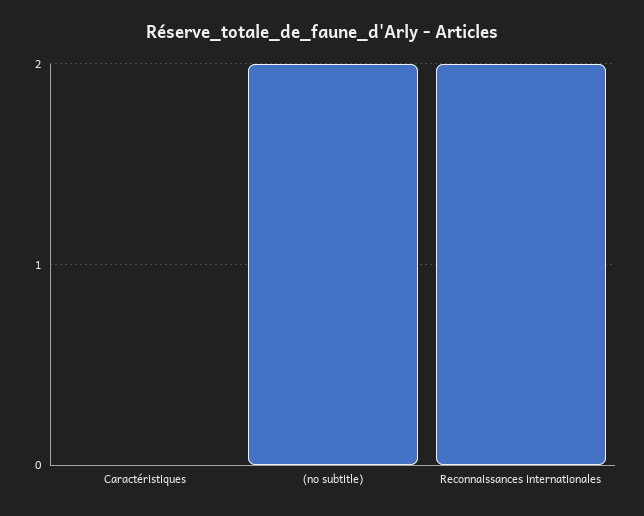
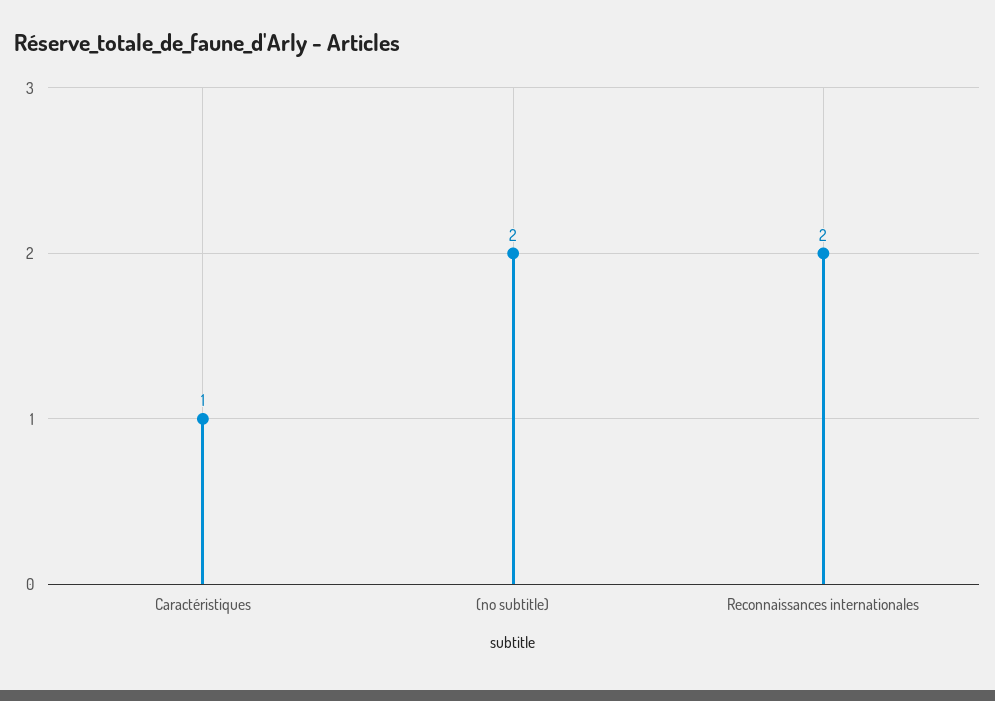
  {
-   "Caractéristiques": 0,
+   "Caractéristiques": 1,
    "(no subtitle)": 2,
    "Reconnaissances internationales": 2
  }

